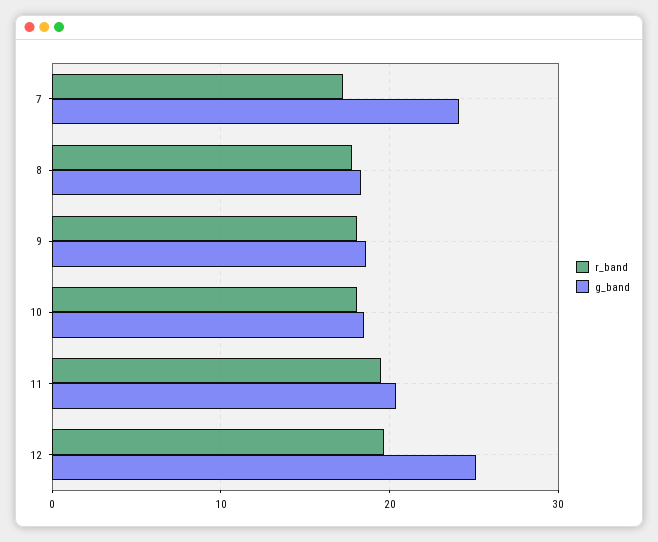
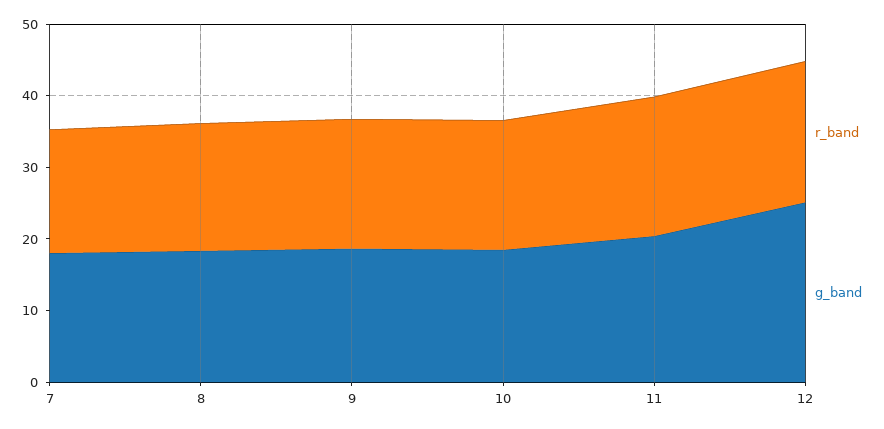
  {
    "r_band": {
      "7": 17,
      "8": 18,
      "9": 18,
      "10": 18,
      "11": 19,
      "12": 20
    },
    "g_band": {
-     "7": 24,
+     "7": 18,
      "8": 18,
      "9": 19,
      "10": 18,
      "11": 20,
      "12": 25
    }
  }

